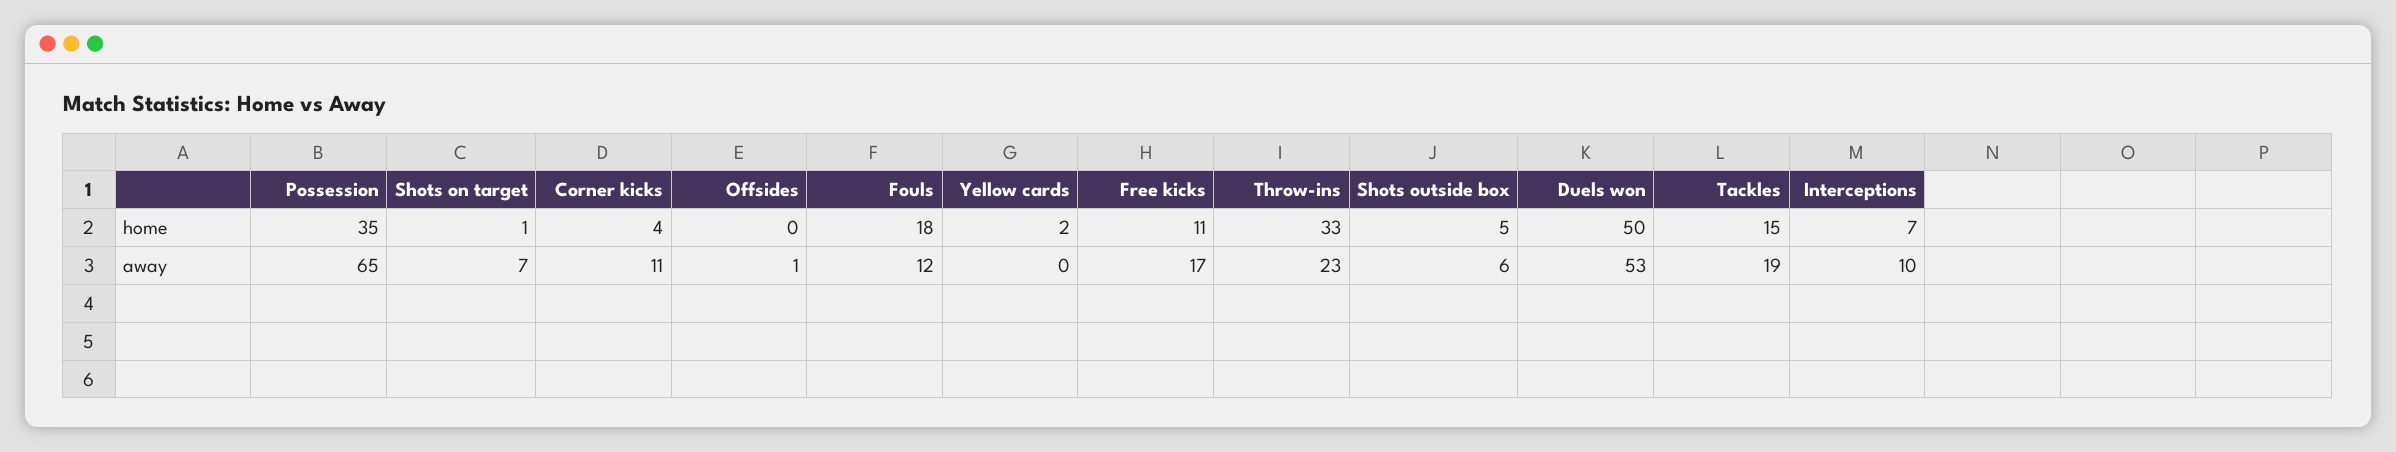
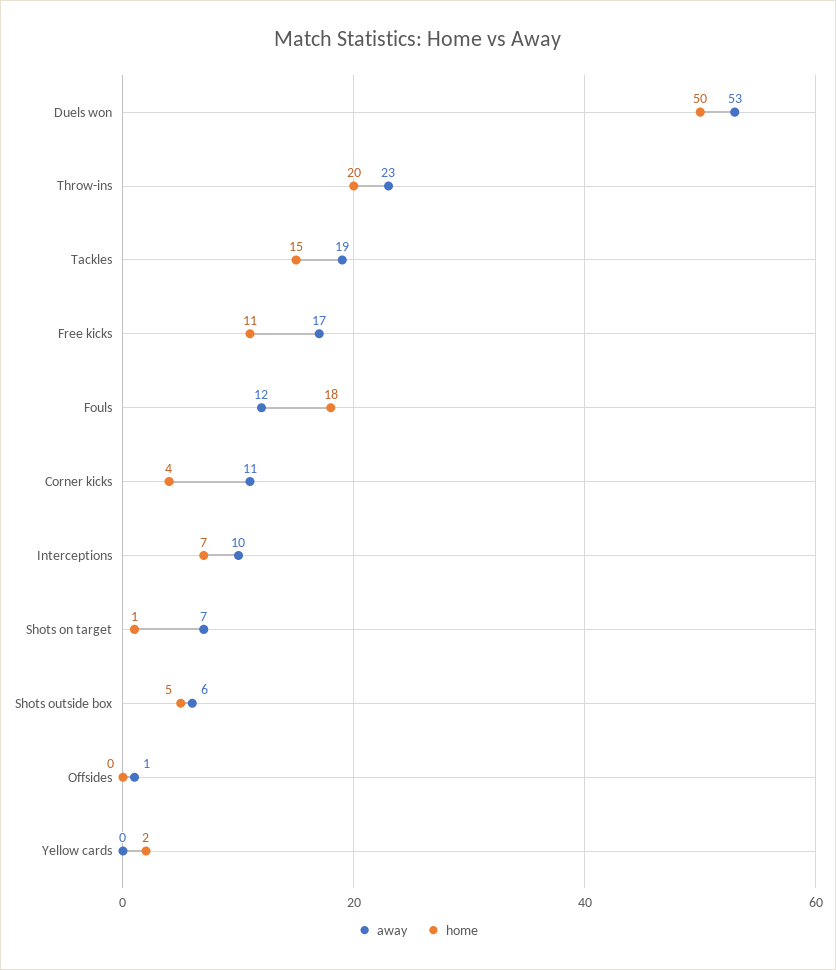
  {
    "home": {
-     "Possession": 35,
      "Shots on target": 1,
      "Corner kicks": 4,
      "Offsides": 0,
      "Fouls": 18,
      "Yellow cards": 2,
      "Free kicks": 11,
-     "Throw-ins": 33,
+     "Throw-ins": 20,
      "Shots outside box": 5,
      "Duels won": 50,
      "Tackles": 15,
      "Interceptions": 7
    },
    "away": {
-     "Possession": 65,
      "Shots on target": 7,
      "Corner kicks": 11,
      "Offsides": 1,
      "Fouls": 12,
      "Yellow cards": 0,
      "Free kicks": 17,
      "Throw-ins": 23,
      "Shots outside box": 6,
      "Duels won": 53,
      "Tackles": 19,
      "Interceptions": 10
    }
  }

